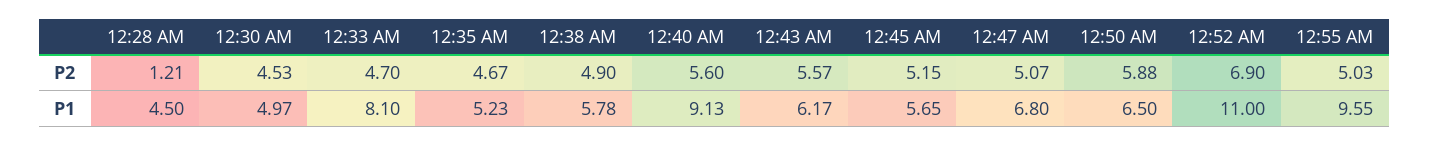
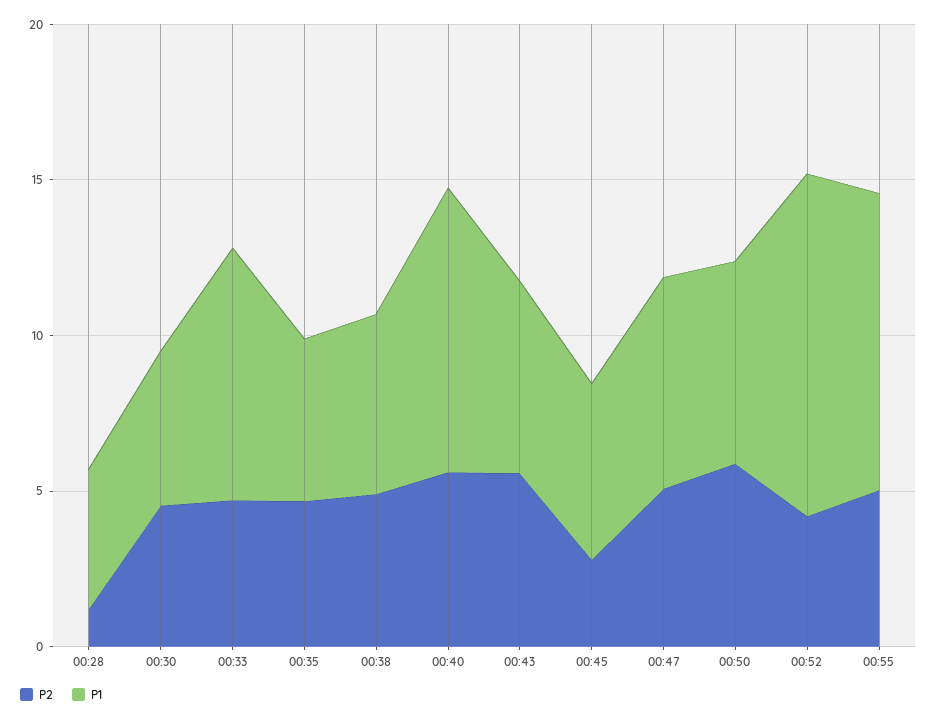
  {
    "P2": {
      "12:28 AM": 1.21,
      "12:30 AM": 4.53,
      "12:33 AM": 4.7,
      "12:35 AM": 4.67,
      "12:38 AM": 4.9,
      "12:40 AM": 5.6,
      "12:43 AM": 5.57,
-     "12:45 AM": 5.15,
+     "12:45 AM": 3,
      "12:47 AM": 5.07,
      "12:50 AM": 5.88,
-     "12:52 AM": 6.9,
+     "12:52 AM": 4,
      "12:55 AM": 5.03
    },
    "P1": {
      "12:28 AM": 4.5,
      "12:30 AM": 4.97,
      "12:33 AM": 8.1,
      "12:35 AM": 5.23,
      "12:38 AM": 5.78,
      "12:40 AM": 9.13,
      "12:43 AM": 6.17,
      "12:45 AM": 5.65,
      "12:47 AM": 6.8,
      "12:50 AM": 6.5,
      "12:52 AM": 11,
      "12:55 AM": 9.55
    }
  }

